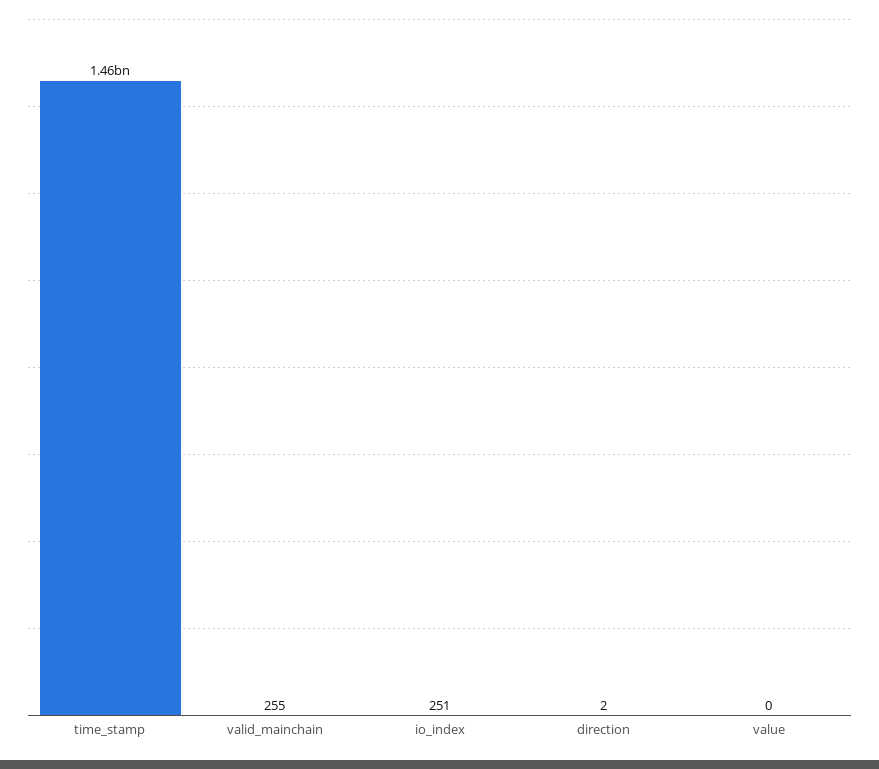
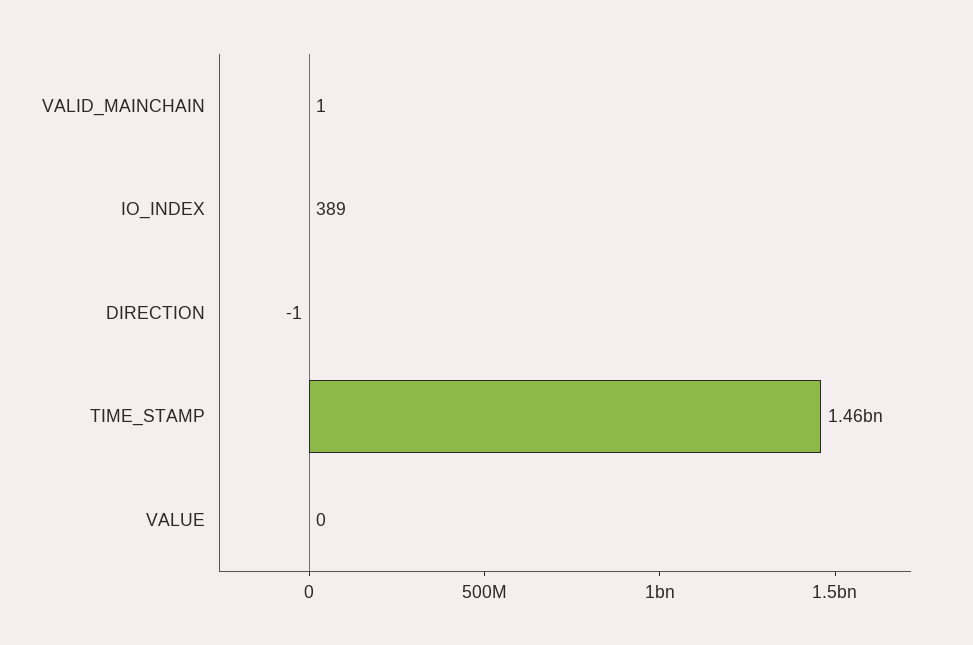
  {
    "time_stamp": 1460000000,
-   "valid_mainchain": 255,
+   "valid_mainchain": 1,
-   "io_index": 251,
+   "io_index": 389,
-   "direction": 2,
+   "direction": -1,
    "value": 0
  }

